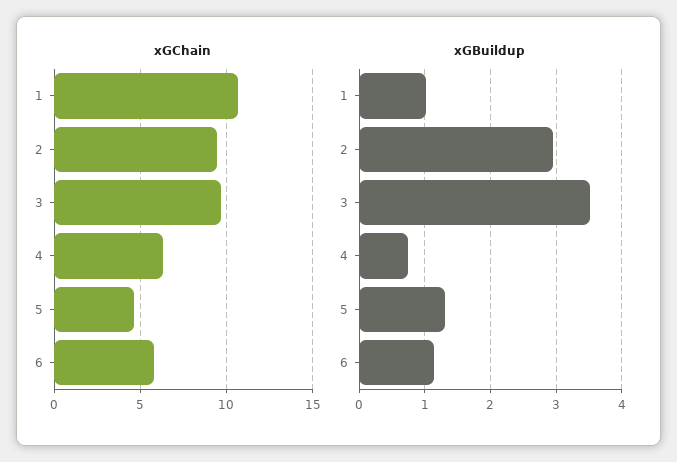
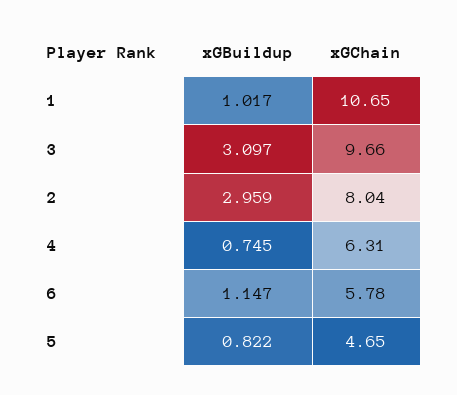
  {
    "xGChain": {
      "1": 10.65,
-     "2": 9.5,
+     "2": 8.04,
      "3": 9.66,
      "4": 6.31,
      "5": 4.65,
      "6": 5.78
    },
    "xGBuildup": {
      "1": 1.017,
      "2": 2.959,
-     "3": 3.5,
+     "3": 3.097,
      "4": 0.745,
-     "5": 1.3,
+     "5": 0.822,
      "6": 1.147
    }
  }

